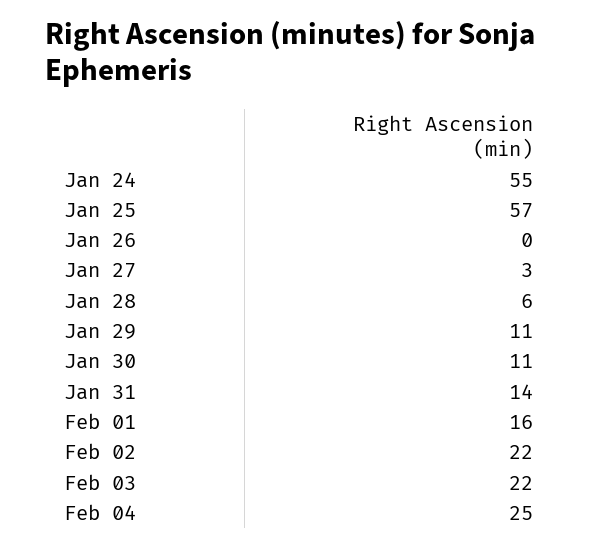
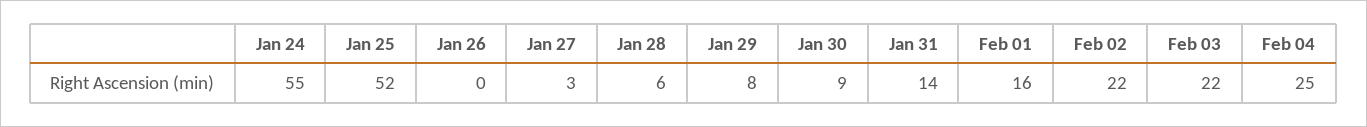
  {
    "Jan 24": 55,
-   "Jan 25": 57,
+   "Jan 25": 52,
    "Jan 26": 0,
    "Jan 27": 3,
    "Jan 28": 6,
-   "Jan 29": 11,
+   "Jan 29": 8,
-   "Jan 30": 11,
+   "Jan 30": 9,
    "Jan 31": 14,
    "Feb 01": 16,
    "Feb 02": 22,
    "Feb 03": 22,
    "Feb 04": 25
  }

